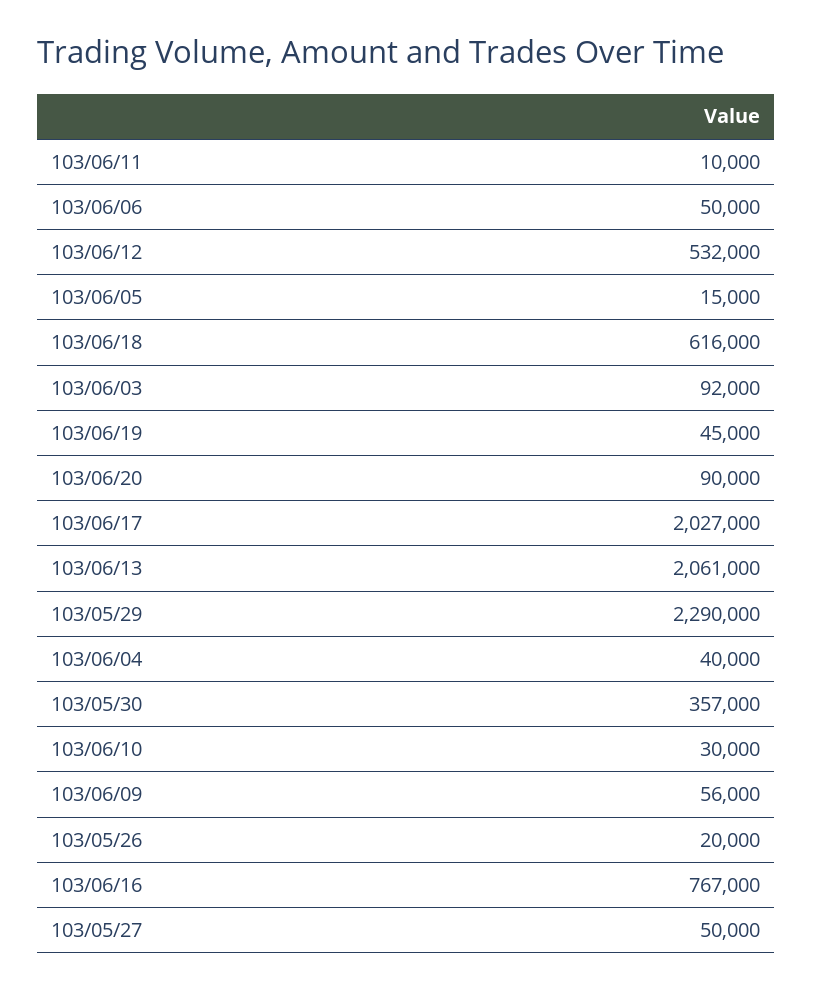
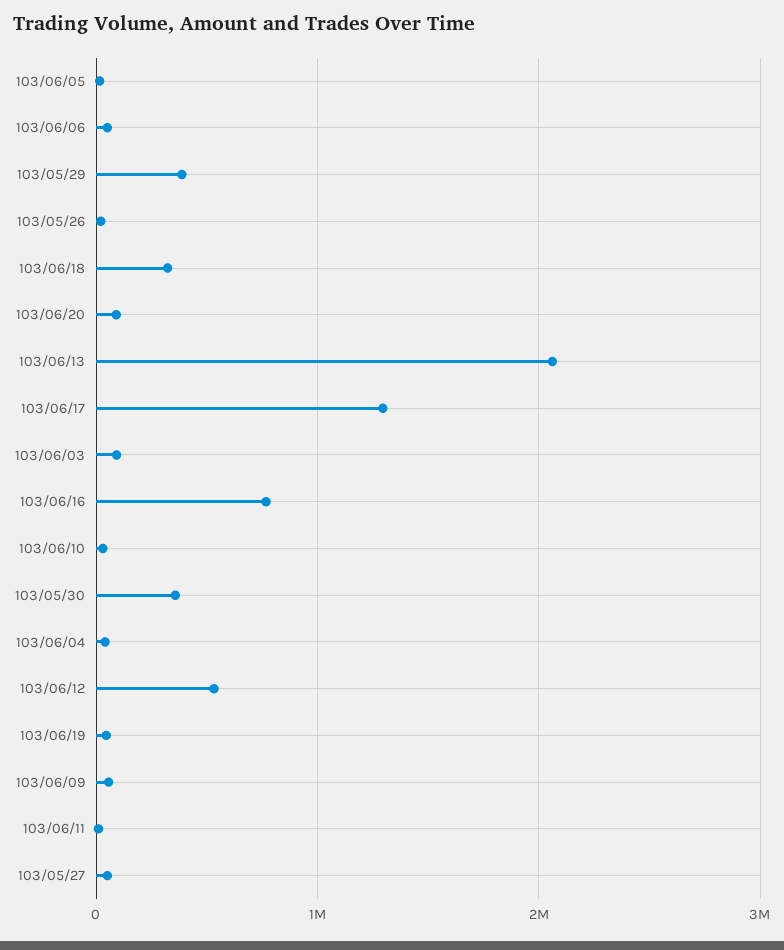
  {
    "103/06/11": 10000,
    "103/06/06": 50000,
    "103/06/12": 532000,
    "103/06/05": 15000,
-   "103/06/18": 616000,
+   "103/06/18": 300000,
    "103/06/03": 92000,
    "103/06/19": 45000,
    "103/06/20": 90000,
-   "103/06/17": 2027000,
+   "103/06/17": 1300000,
    "103/06/13": 2061000,
-   "103/05/29": 2290000,
+   "103/05/29": 400000,
    "103/06/04": 40000,
    "103/05/30": 357000,
    "103/06/10": 30000,
    "103/06/09": 56000,
    "103/05/26": 20000,
    "103/06/16": 767000,
    "103/05/27": 50000
  }

